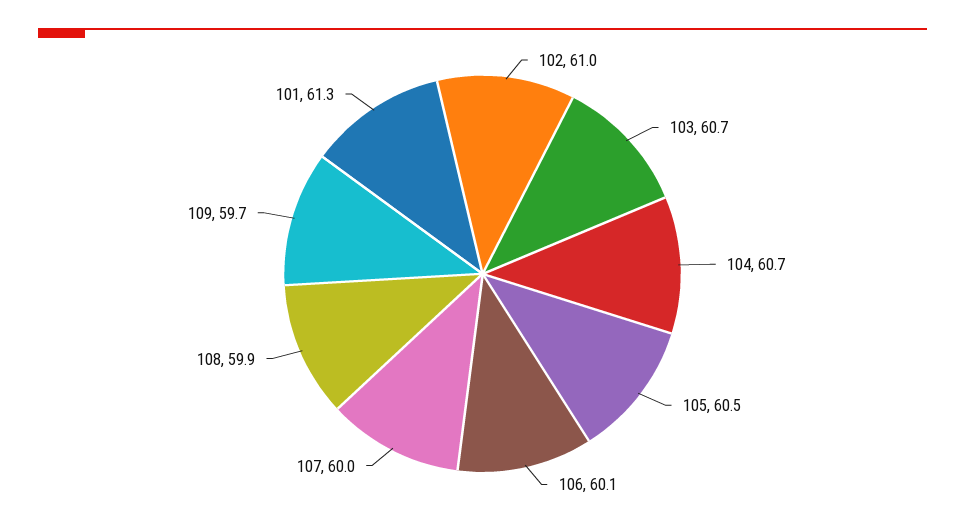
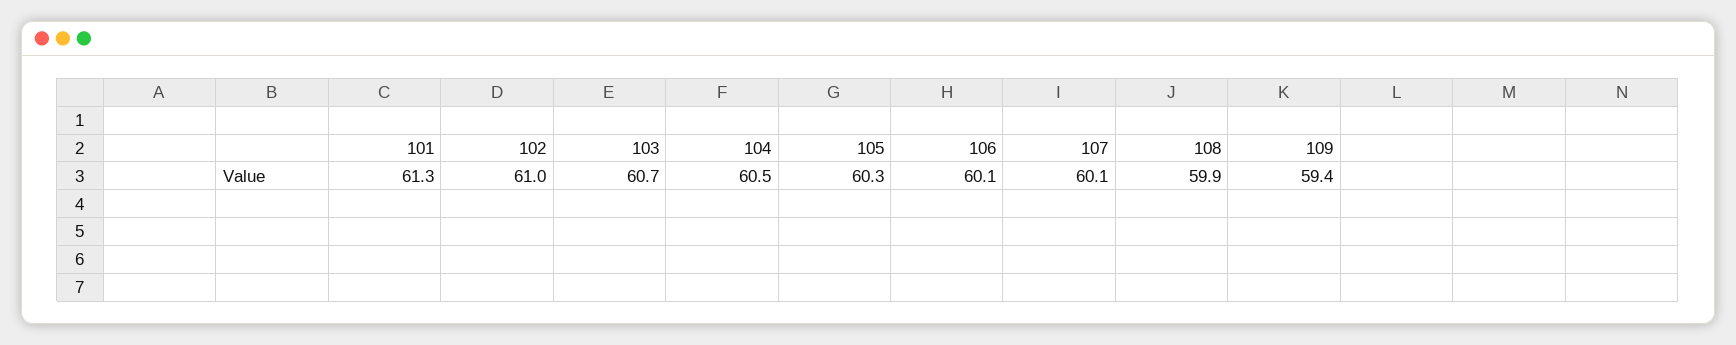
  {
    "102": 61,
    "103": 60.7,
-   "104": 60.7,
+   "104": 60.5,
-   "105": 60.5,
+   "105": 60.3,
    "106": 60.1,
-   "107": 60,
+   "107": 60.1,
    "108": 59.9,
-   "109": 59.7,
+   "109": 59.4,
    "101": 61.3
  }

